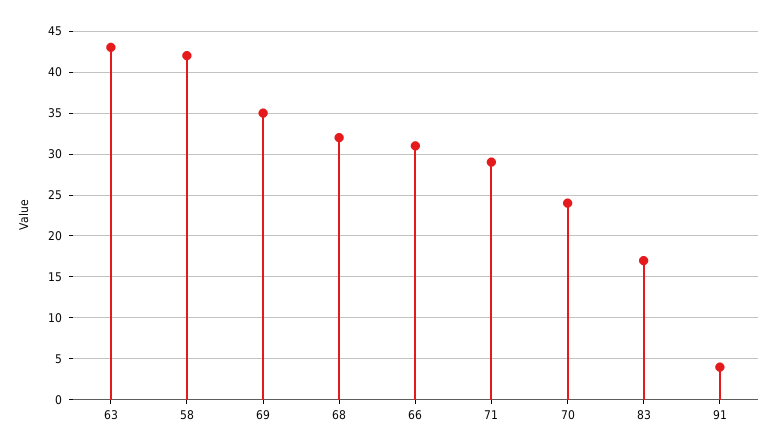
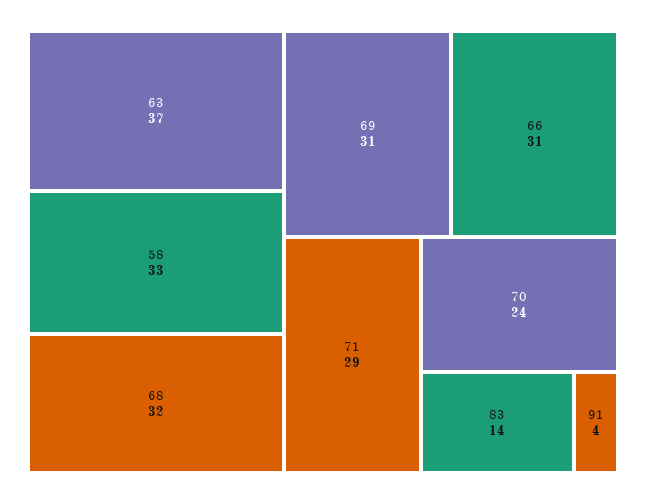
  {
-   "63": 43,
+   "63": 37,
-   "58": 42,
+   "58": 33,
-   "69": 35,
+   "69": 31,
    "68": 32,
    "66": 31,
    "71": 29,
    "70": 24,
-   "83": 17,
+   "83": 14,
    "91": 4
  }

